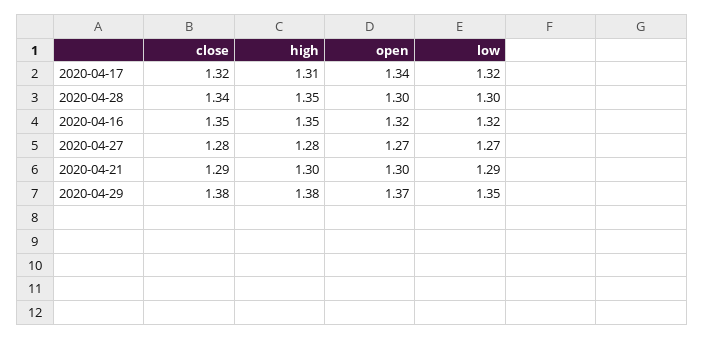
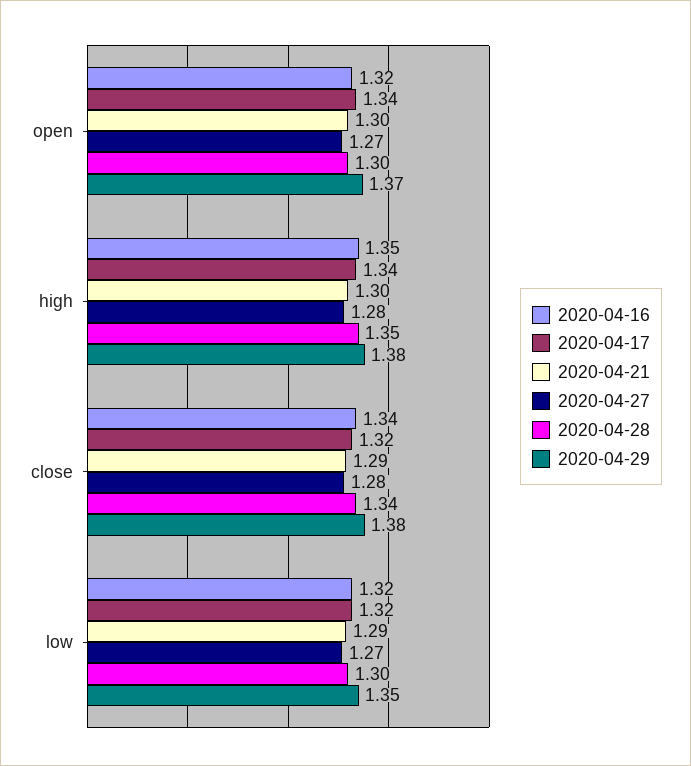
  {
    "2020-04-17": {
      "close": 1.32,
-     "high": 1.31,
+     "high": 1.34,
      "open": 1.34,
      "low": 1.32
    },
    "2020-04-28": {
      "close": 1.34,
      "high": 1.35,
      "open": 1.3,
      "low": 1.3
    },
    "2020-04-16": {
-     "close": 1.35,
+     "close": 1.34,
      "high": 1.35,
      "open": 1.32,
      "low": 1.32
    },
    "2020-04-27": {
      "close": 1.28,
      "high": 1.28,
      "open": 1.27,
      "low": 1.27
    },
    "2020-04-21": {
      "close": 1.29,
      "high": 1.3,
      "open": 1.3,
      "low": 1.29
    },
    "2020-04-29": {
      "close": 1.38,
      "high": 1.38,
      "open": 1.37,
      "low": 1.35
    }
  }

